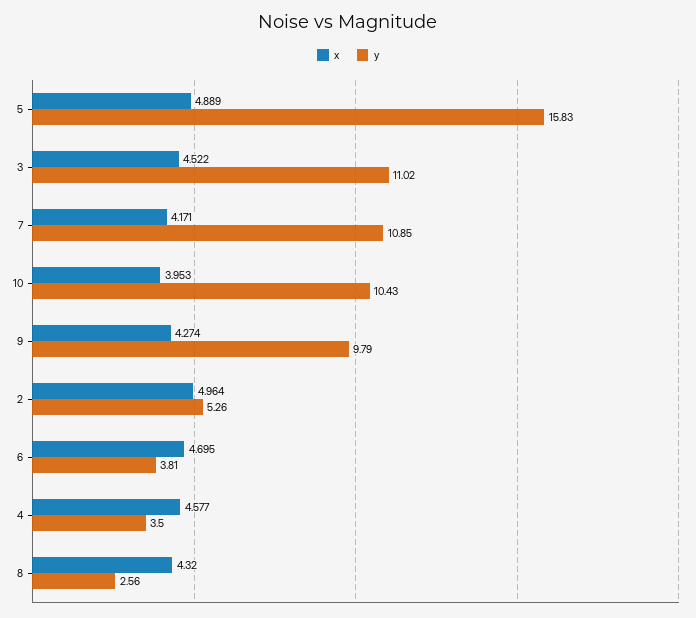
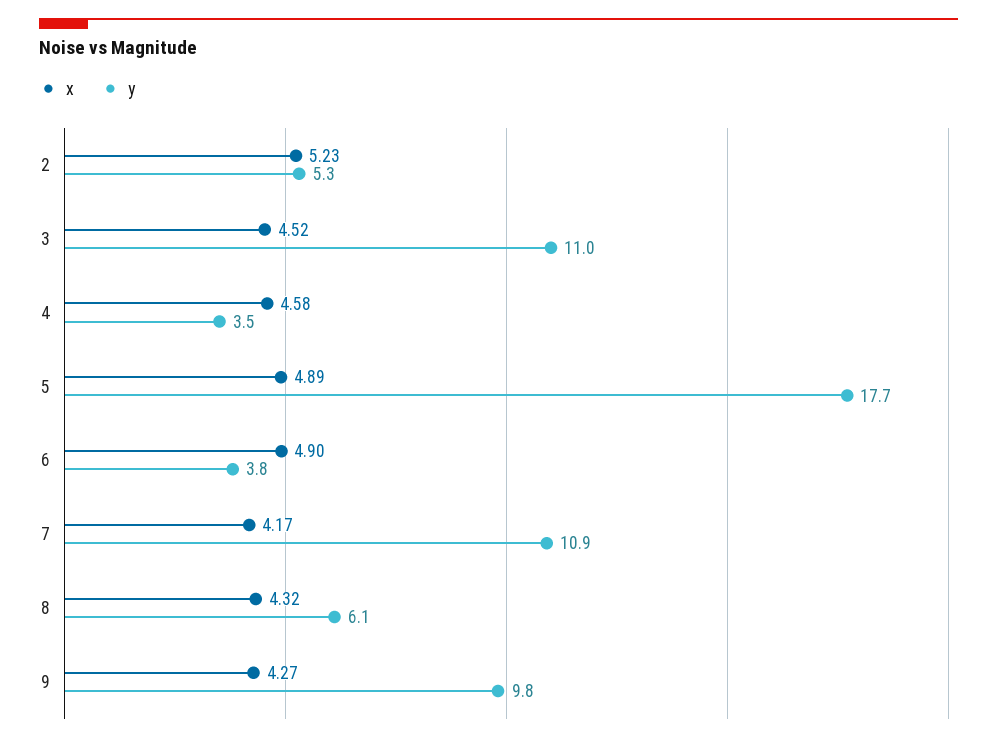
  {
    "x": {
      "5": 4.889,
      "3": 4.522,
      "7": 4.171,
-     "10": 3.953,
      "9": 4.274,
-     "2": 4.964,
+     "2": 5.23,
-     "6": 4.695,
+     "6": 4.9,
      "4": 4.577,
      "8": 4.32
    },
    "y": {
-     "5": 15.83,
+     "5": 17.7,
      "3": 11.02,
      "7": 10.85,
-     "10": 10.43,
      "9": 9.79,
      "2": 5.26,
      "6": 3.81,
      "4": 3.5,
-     "8": 2.56
+     "8": 6.1
    }
  }

